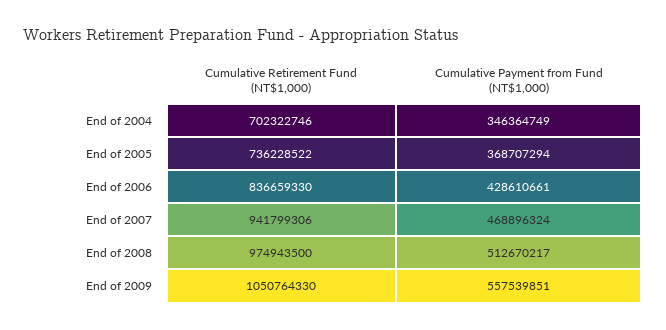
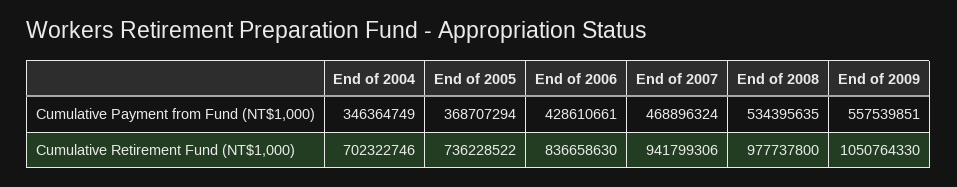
  {
    "Cumulative Retirement Fund (NT$1,000)": {
      "End of 2004": 702322746,
      "End of 2005": 736228522,
-     "End of 2006": 836659330,
+     "End of 2006": 836658630,
      "End of 2007": 941799306,
-     "End of 2008": 974943500,
+     "End of 2008": 977737800,
      "End of 2009": 1050764330
    },
    "Cumulative Payment from Fund (NT$1,000)": {
      "End of 2004": 346364749,
      "End of 2005": 368707294,
      "End of 2006": 428610661,
      "End of 2007": 468896324,
-     "End of 2008": 512670217,
+     "End of 2008": 534395635,
      "End of 2009": 557539851
    }
  }

